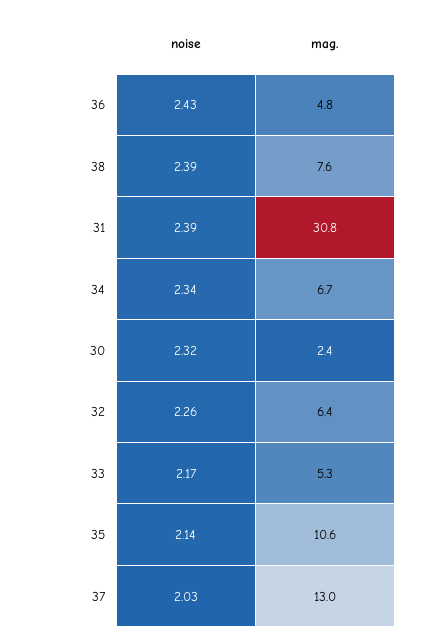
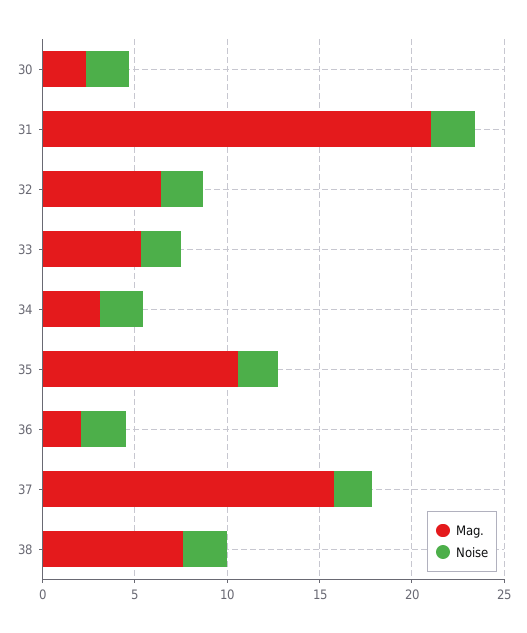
  {
    "noise": {
      "36": 2.43,
      "38": 2.39,
      "31": 2.39,
      "34": 2.34,
      "30": 2.32,
      "32": 2.26,
      "33": 2.17,
      "35": 2.14,
      "37": 2.03
    },
    "mag.": {
-     "36": 4.8,
+     "36": 2,
      "38": 7.6,
-     "31": 30.8,
+     "31": 21,
-     "34": 6.7,
+     "34": 3,
      "30": 2.4,
      "32": 6.4,
      "33": 5.3,
      "35": 10.6,
-     "37": 13
+     "37": 16
    }
  }

